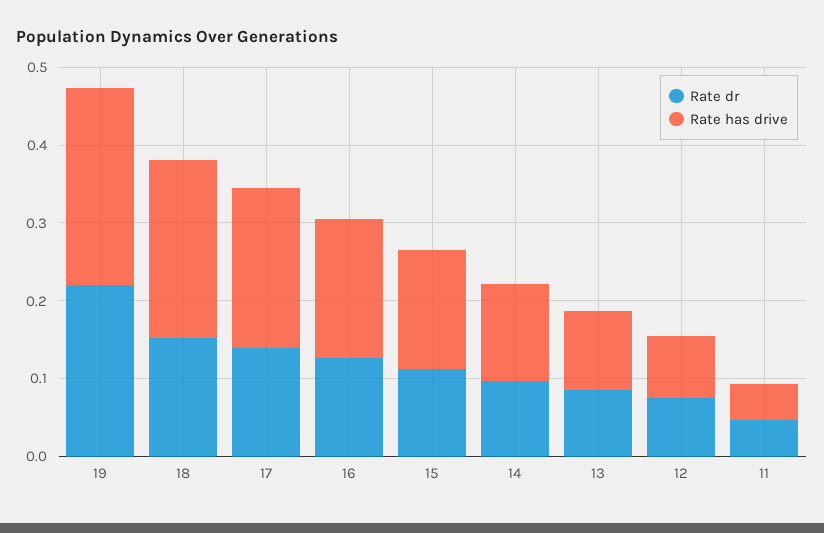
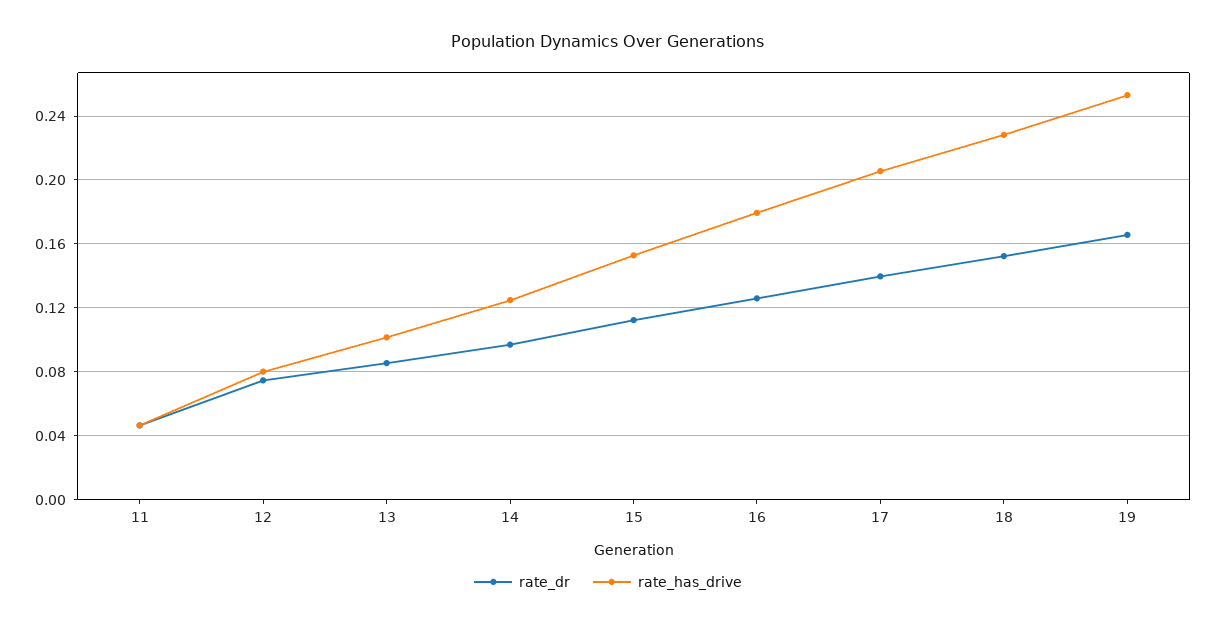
  {
    "Rate dr": {
-     "19": 0.22,
+     "19": 0.165,
      "18": 0.15,
      "17": 0.14,
      "16": 0.125,
      "15": 0.11,
      "14": 0.095,
      "13": 0.085,
      "12": 0.075,
      "11": 0.045
    },
    "Rate has drive": {
      "19": 0.255,
      "18": 0.23,
      "17": 0.205,
      "16": 0.18,
      "15": 0.155,
      "14": 0.125,
      "13": 0.1,
      "12": 0.08,
      "11": 0.045
    }
  }

